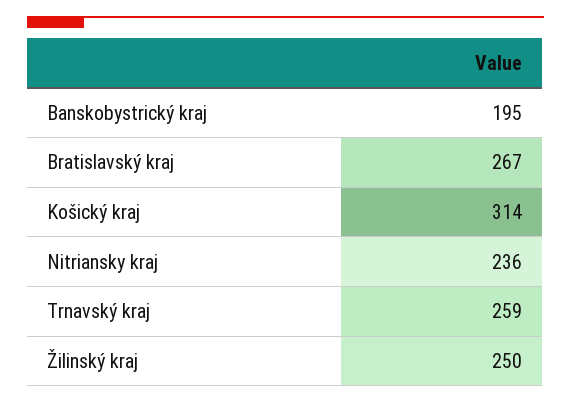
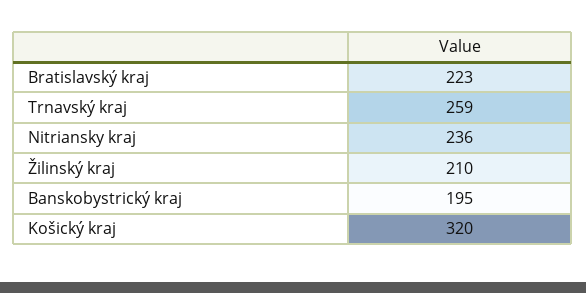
  {
    "Banskobystrický kraj": 195,
-   "Bratislavský kraj": 267,
+   "Bratislavský kraj": 223,
-   "Košický kraj": 314,
+   "Košický kraj": 320,
    "Nitriansky kraj": 236,
    "Trnavský kraj": 259,
-   "Žilinský kraj": 250
+   "Žilinský kraj": 210
  }

